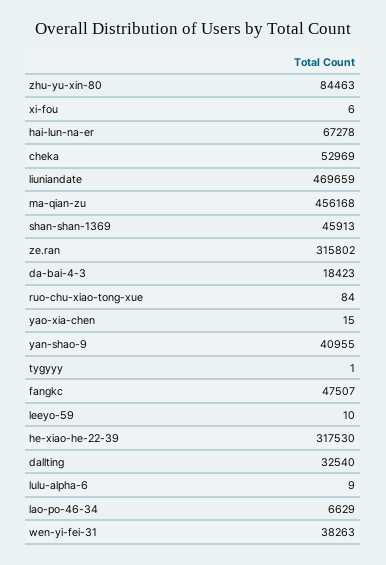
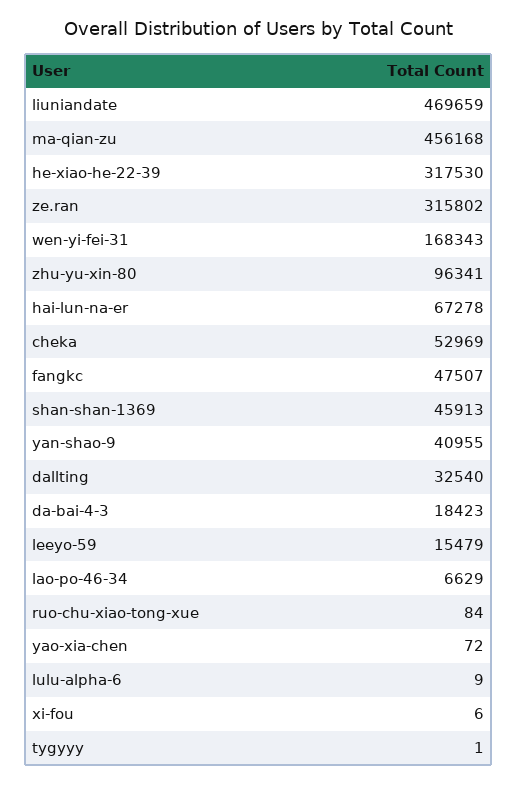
  {
-   "zhu-yu-xin-80": 84463,
+   "zhu-yu-xin-80": 96341,
    "xi-fou": 6,
    "hai-lun-na-er": 67278,
    "cheka": 52969,
    "liuniandate": 469659,
    "ma-qian-zu": 456168,
    "shan-shan-1369": 45913,
    "ze.ran": 315802,
    "da-bai-4-3": 18423,
    "ruo-chu-xiao-tong-xue": 84,
-   "yao-xia-chen": 15,
+   "yao-xia-chen": 72,
    "yan-shao-9": 40955,
    "tygyyy": 1,
    "fangkc": 47507,
-   "leeyo-59": 10,
+   "leeyo-59": 15479,
    "he-xiao-he-22-39": 317530,
    "dallting": 32540,
    "lulu-alpha-6": 9,
    "lao-po-46-34": 6629,
-   "wen-yi-fei-31": 38263
+   "wen-yi-fei-31": 168343
  }

